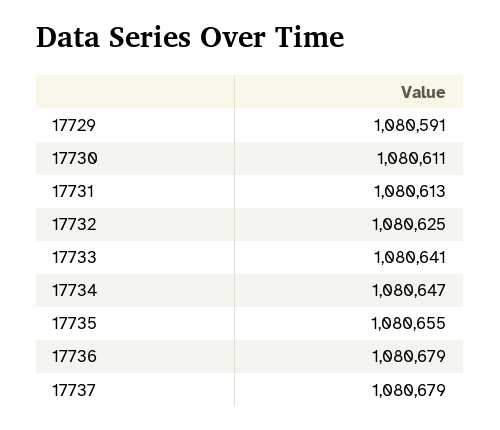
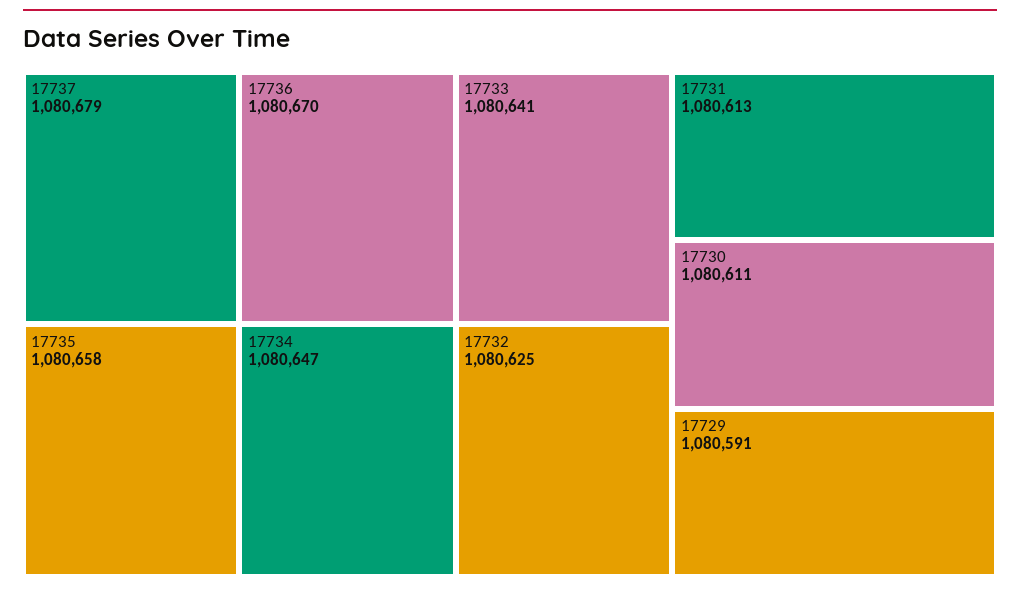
  {
    "17729": 1080591,
    "17730": 1080611,
    "17731": 1080613,
    "17732": 1080625,
    "17733": 1080641,
    "17734": 1080647,
-   "17735": 1080655,
+   "17735": 1080658,
-   "17736": 1080679,
+   "17736": 1080670,
    "17737": 1080679
  }

